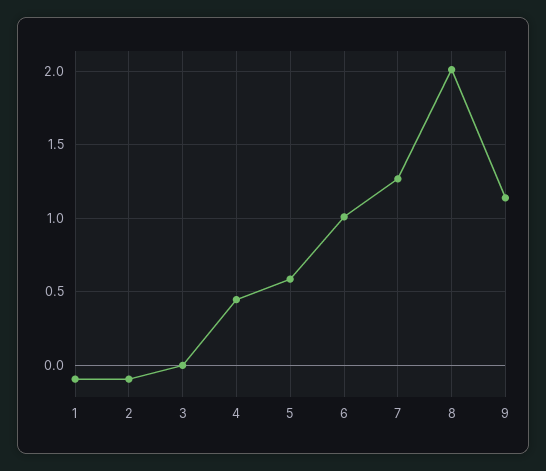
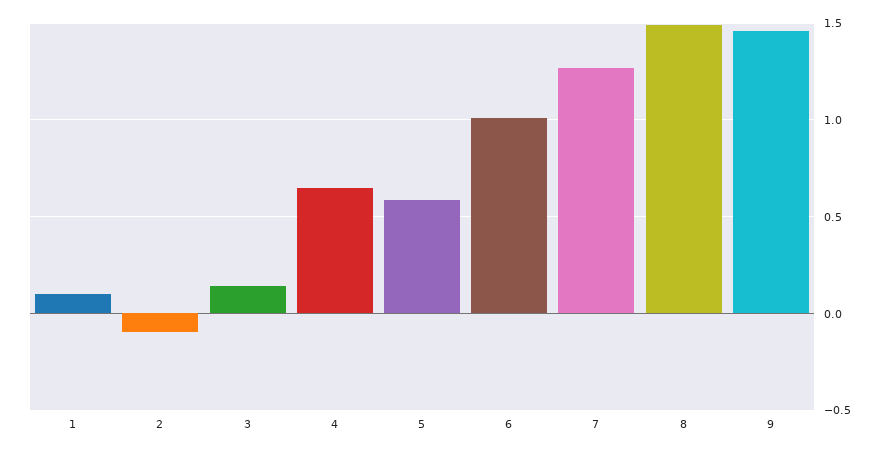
  {
-   "1": -0.1,
+   "1": 0.1,
    "2": -0.1,
-   "3": 0,
+   "3": 0.15,
-   "4": 0.45,
+   "4": 0.65,
    "5": 0.6,
    "6": 1,
    "7": 1.25,
-   "8": 2,
+   "8": 1.5,
-   "9": 1.15
+   "9": 1.45
  }

